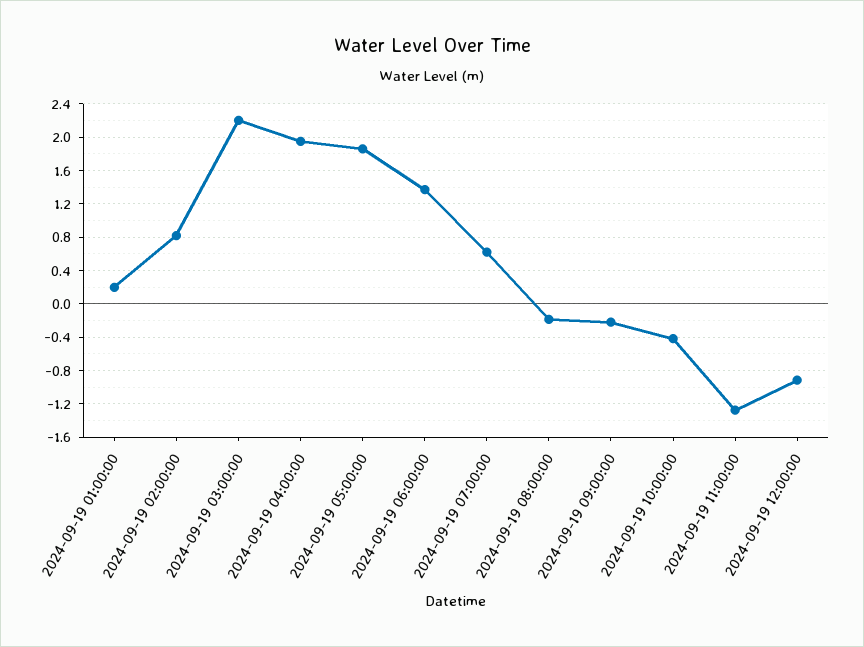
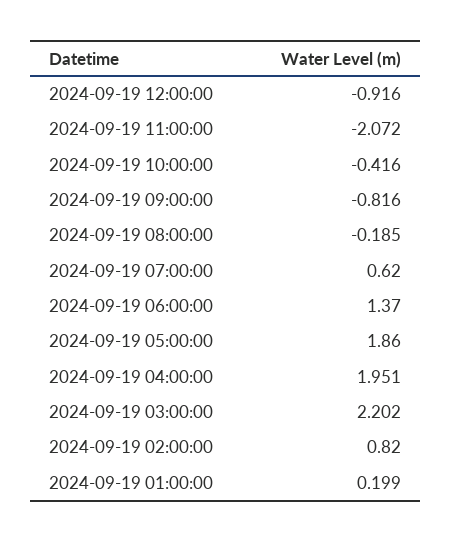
  {
    "2024-09-19 01:00:00": 0.199,
    "2024-09-19 02:00:00": 0.82,
    "2024-09-19 03:00:00": 2.202,
    "2024-09-19 04:00:00": 1.951,
    "2024-09-19 05:00:00": 1.86,
    "2024-09-19 06:00:00": 1.37,
    "2024-09-19 07:00:00": 0.62,
    "2024-09-19 08:00:00": -0.185,
-   "2024-09-19 09:00:00": -0.2,
+   "2024-09-19 09:00:00": -0.816,
    "2024-09-19 10:00:00": -0.416,
-   "2024-09-19 11:00:00": -1.3,
+   "2024-09-19 11:00:00": -2.072,
    "2024-09-19 12:00:00": -0.916
  }

